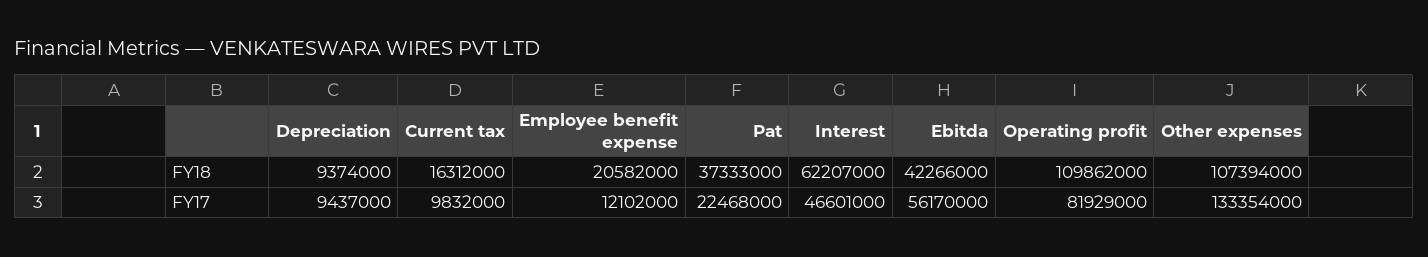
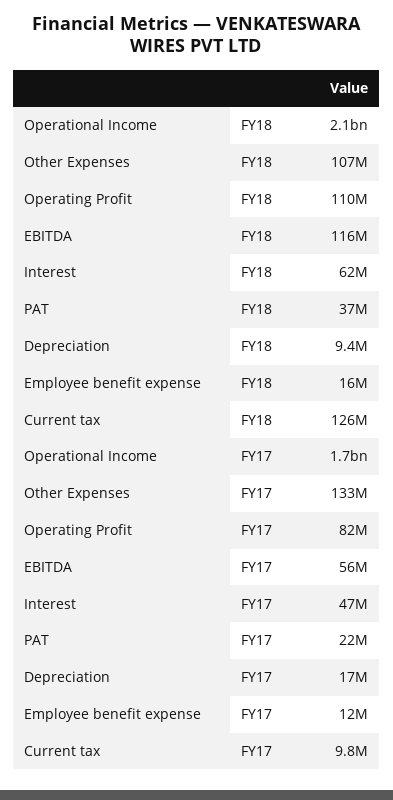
  {
    "Depreciation": {
      "FY18": 9374000,
-     "FY17": 9437000
+     "FY17": 17000000
    },
    "Current tax": {
-     "FY18": 16312000,
+     "FY18": 126000000,
      "FY17": 9832000
    },
    "Employee benefit expense": {
-     "FY18": 20582000,
+     "FY18": 16000000,
      "FY17": 12102000
    },
    "Pat": {
      "FY18": 37333000,
      "FY17": 22468000
    },
    "Interest": {
      "FY18": 62207000,
      "FY17": 46601000
    },
    "Ebitda": {
-     "FY18": 42266000,
+     "FY18": 116000000,
      "FY17": 56170000
    },
    "Operating profit": {
      "FY18": 109862000,
      "FY17": 81929000
    },
    "Other expenses": {
      "FY18": 107394000,
      "FY17": 133354000
-   }
+   },
+   "Operational Income": {
+     "FY18": 2100000000,
+     "FY17": 1700000000
+   }
  }

